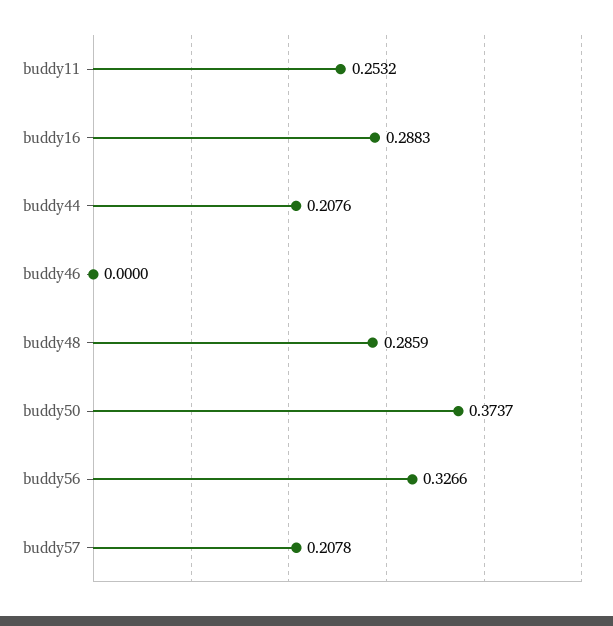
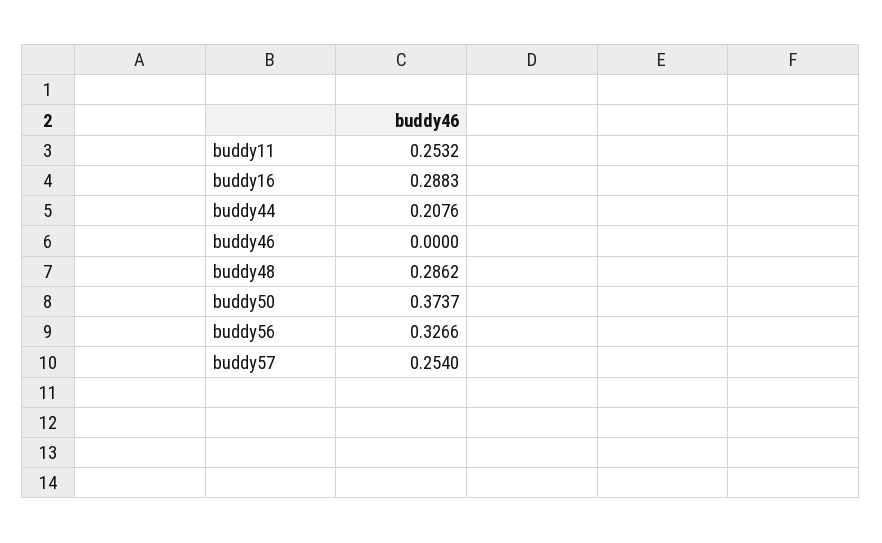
  {
    "buddy11": 0.2532,
    "buddy16": 0.2883,
    "buddy44": 0.2076,
    "buddy46": 0,
-   "buddy48": 0.2859,
+   "buddy48": 0.2862,
    "buddy50": 0.3737,
    "buddy56": 0.3266,
-   "buddy57": 0.2078
+   "buddy57": 0.254
  }

